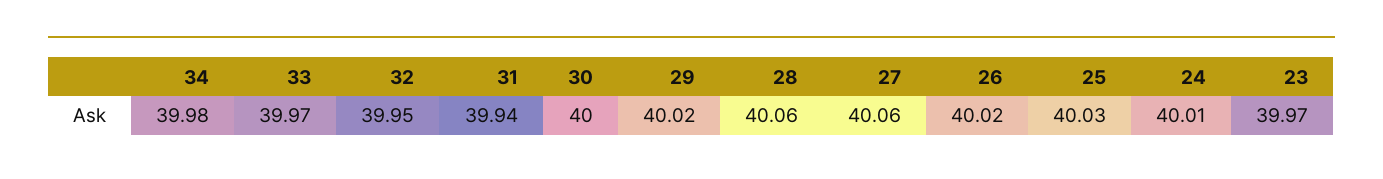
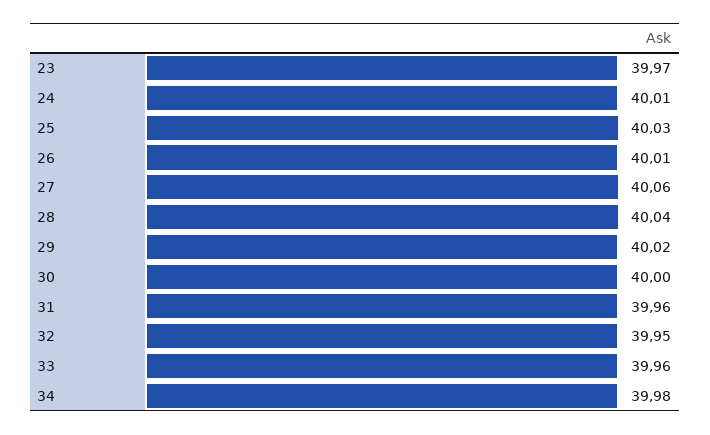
  {
    "34": 39.98,
-   "33": 39.97,
+   "33": 39.96,
    "32": 39.95,
-   "31": 39.94,
+   "31": 39.96,
    "30": 40,
    "29": 40.02,
-   "28": 40.06,
+   "28": 40.04,
    "27": 40.06,
-   "26": 40.02,
+   "26": 40.01,
    "25": 40.03,
    "24": 40.01,
    "23": 39.97
  }

